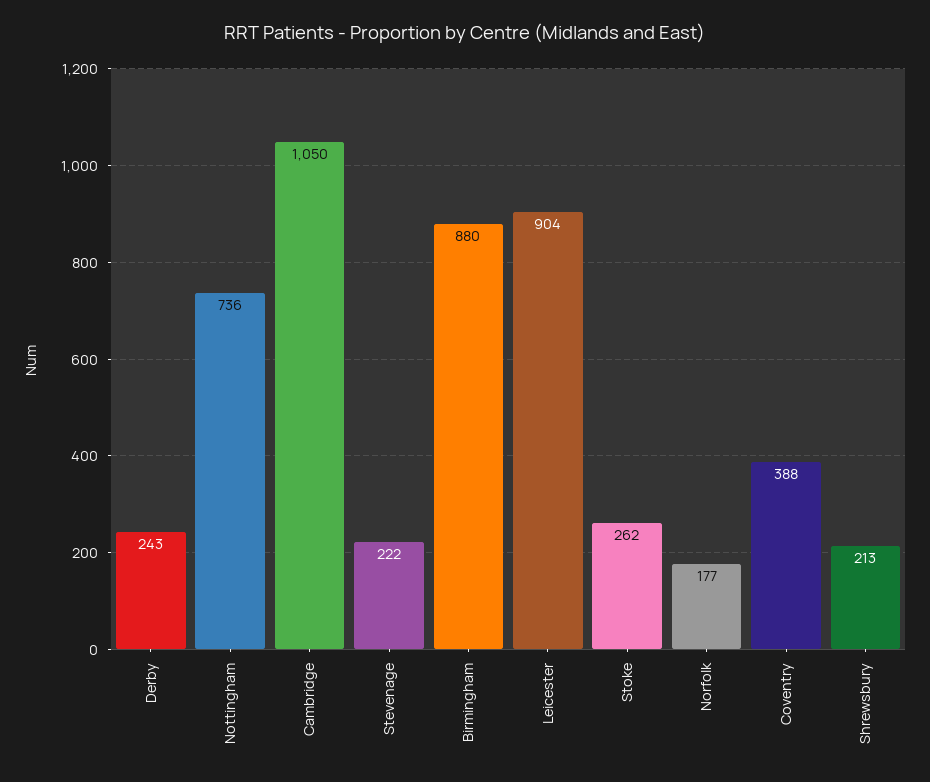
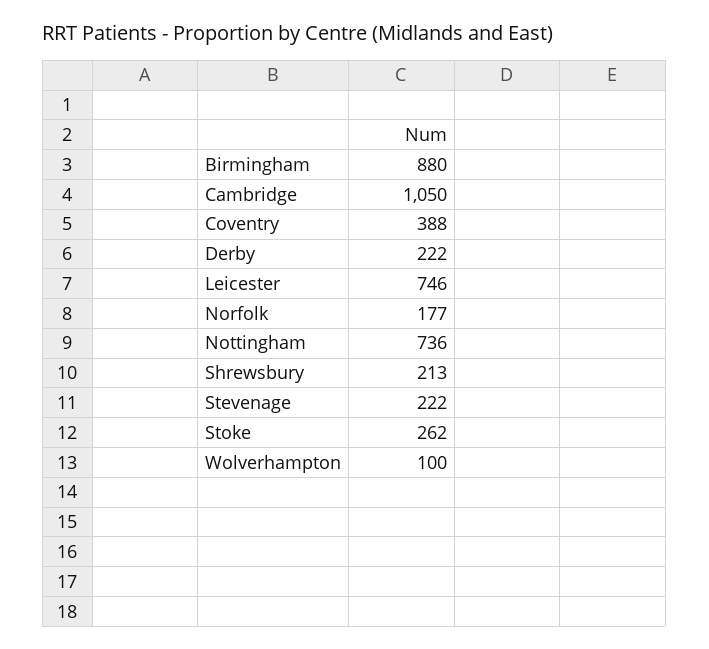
  {
-   "Derby": 243,
+   "Derby": 222,
    "Nottingham": 736,
    "Cambridge": 1050,
    "Stevenage": 222,
    "Birmingham": 880,
-   "Leicester": 904,
+   "Leicester": 746,
    "Stoke": 262,
    "Norfolk": 177,
    "Coventry": 388,
-   "Shrewsbury": 213
+   "Shrewsbury": 213,
+   "Wolverhampton": 100
  }

